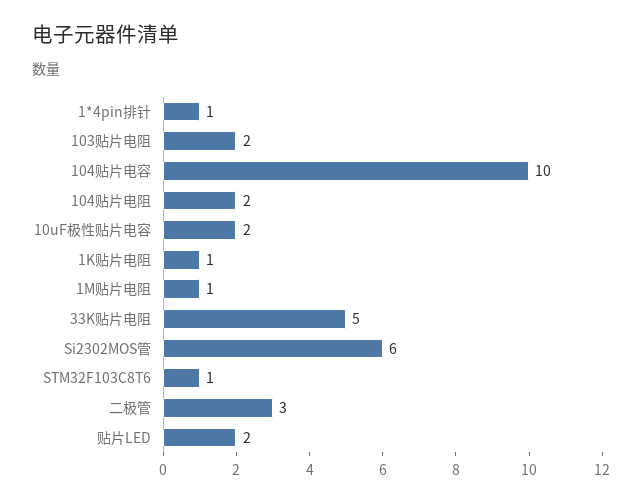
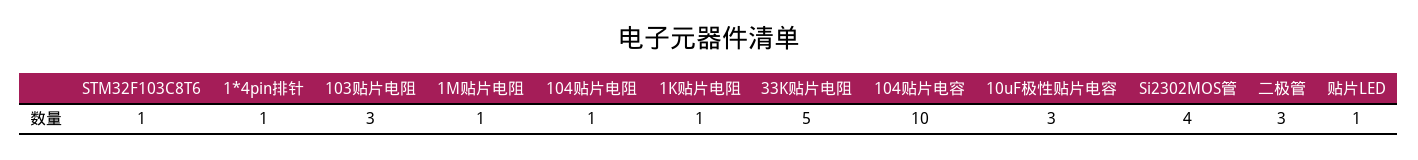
  {
    "1*4pin排针": 1,
-   "103贴片电阻": 2,
+   "103贴片电阻": 3,
    "104贴片电容": 10,
-   "104贴片电阻": 2,
+   "104贴片电阻": 1,
-   "10uF极性贴片电容": 2,
+   "10uF极性贴片电容": 3,
    "1K贴片电阻": 1,
    "1M贴片电阻": 1,
    "33K贴片电阻": 5,
-   "Si2302MOS管": 6,
+   "Si2302MOS管": 4,
    "STM32F103C8T6": 1,
    "二极管": 3,
-   "贴片LED": 2
+   "贴片LED": 1
  }

